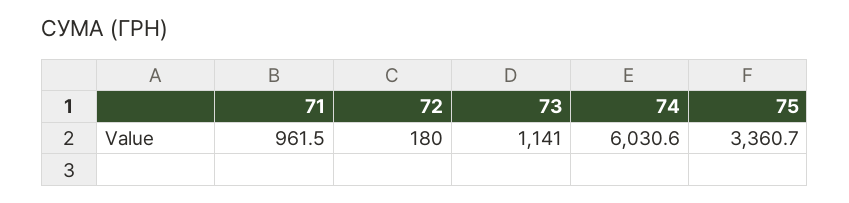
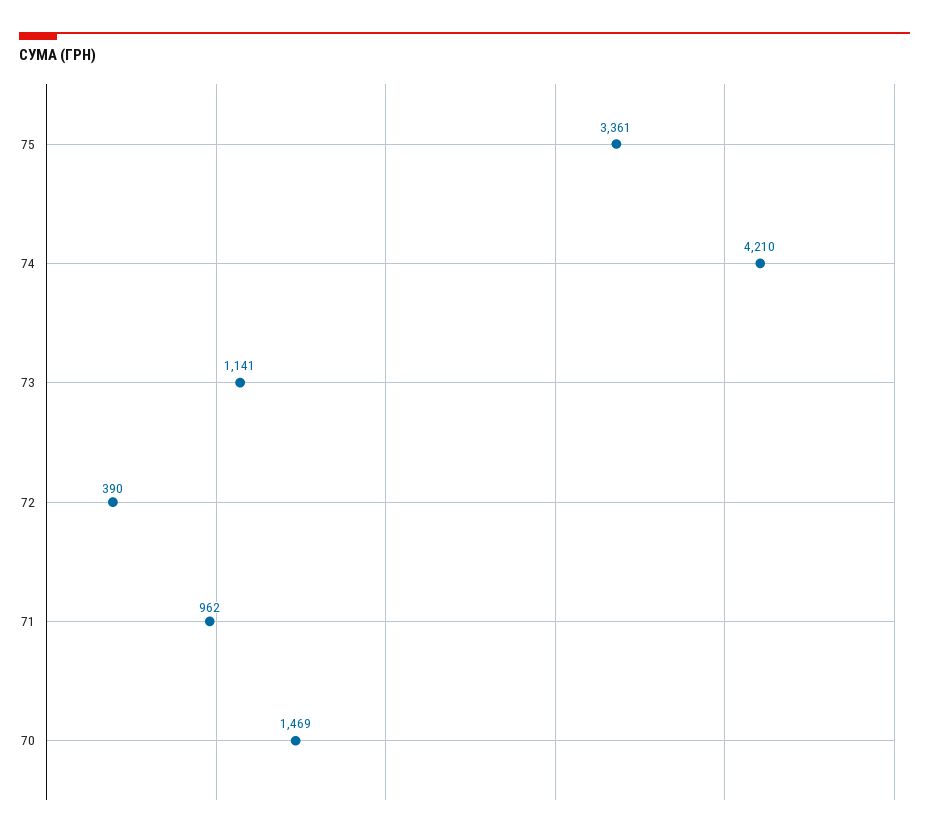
  {
    "71": 961.5,
-   "72": 180,
+   "72": 390,
    "73": 1141,
-   "74": 6030.6,
+   "74": 4210,
-   "75": 3360.7
+   "75": 3360.7,
+   "70": 1469
  }

